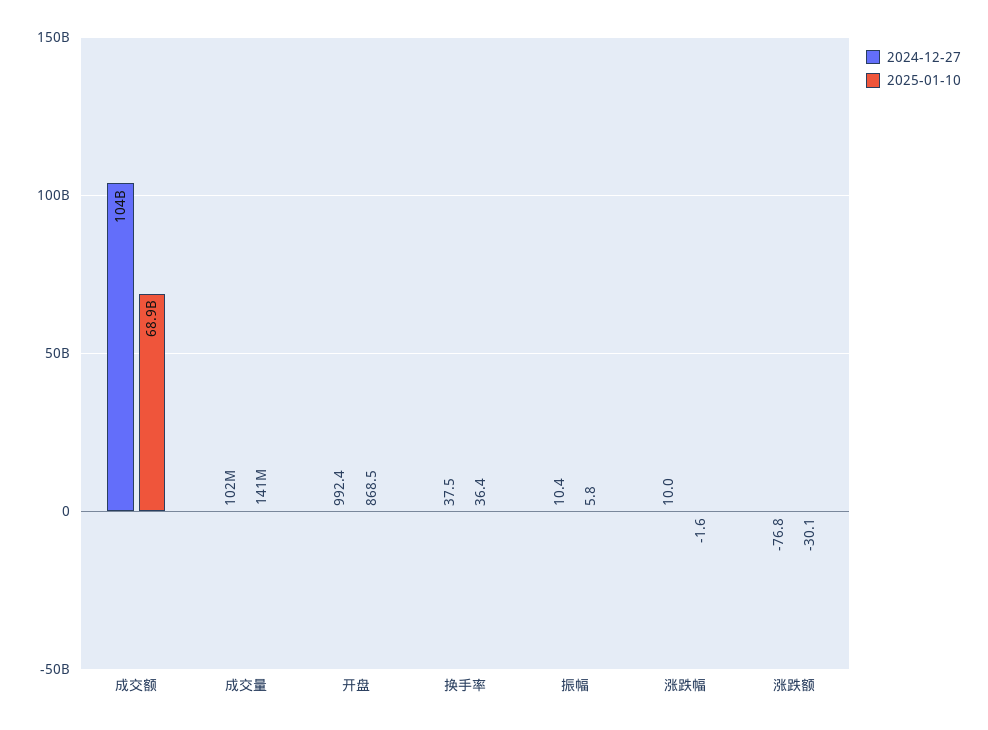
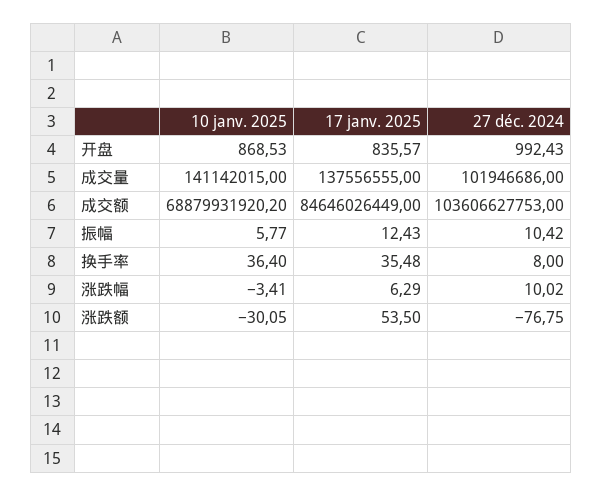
  {
    "2024-12-27": {
      "成交额": 103606627753,
      "成交量": 101946686,
      "开盘": 992.43,
-     "换手率": 37.5,
+     "换手率": 8,
      "振幅": 10.42,
      "涨跌幅": 10.02,
      "涨跌额": -76.75
    },
    "2025-01-10": {
      "成交额": 68879931920.2,
      "成交量": 141142015,
      "开盘": 868.53,
      "换手率": 36.4,
      "振幅": 5.77,
-     "涨跌幅": -1.6,
+     "涨跌幅": -3.41,
      "涨跌额": -30.05
-   }
+   },
+   "17 janv. 2025": {
+     "开盘": 835.57,
+     "成交量": 137556555,
+     "成交额": 84646026449,
+     "振幅": 12.43,
+     "换手率": 35.48,
+     "涨跌幅": 6.29,
+     "涨跌额": 53.5
+   }
  }

